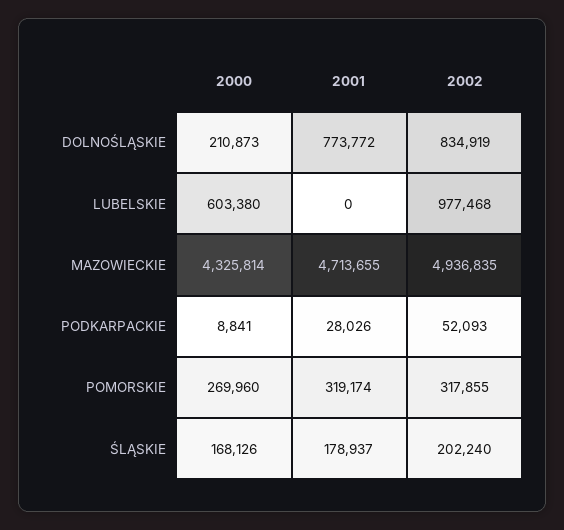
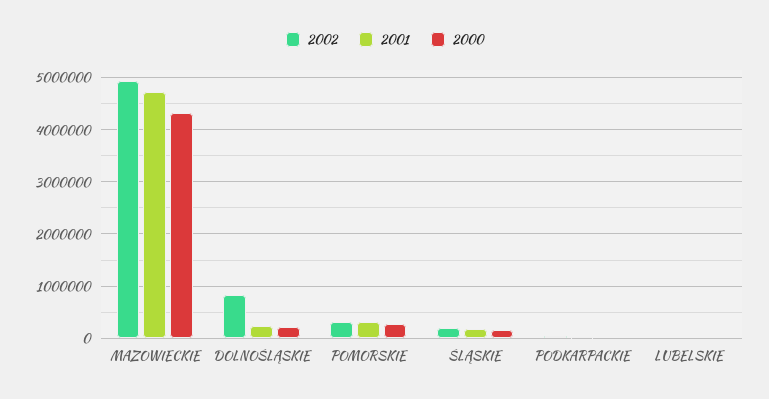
  {
    "2000": {
      "DOLNOŚLĄSKIE": 210873,
-     "LUBELSKIE": 603380,
+     "LUBELSKIE": 0,
      "MAZOWIECKIE": 4325814,
      "PODKARPACKIE": 8841,
      "POMORSKIE": 269960,
      "ŚLĄSKIE": 168126
    },
    "2001": {
-     "DOLNOŚLĄSKIE": 773772,
+     "DOLNOŚLĄSKIE": 200000,
      "LUBELSKIE": 0,
      "MAZOWIECKIE": 4713655,
      "PODKARPACKIE": 28026,
      "POMORSKIE": 319174,
      "ŚLĄSKIE": 178937
    },
    "2002": {
      "DOLNOŚLĄSKIE": 834919,
-     "LUBELSKIE": 977468,
+     "LUBELSKIE": 0,
      "MAZOWIECKIE": 4936835,
      "PODKARPACKIE": 52093,
      "POMORSKIE": 317855,
      "ŚLĄSKIE": 202240
    }
  }

